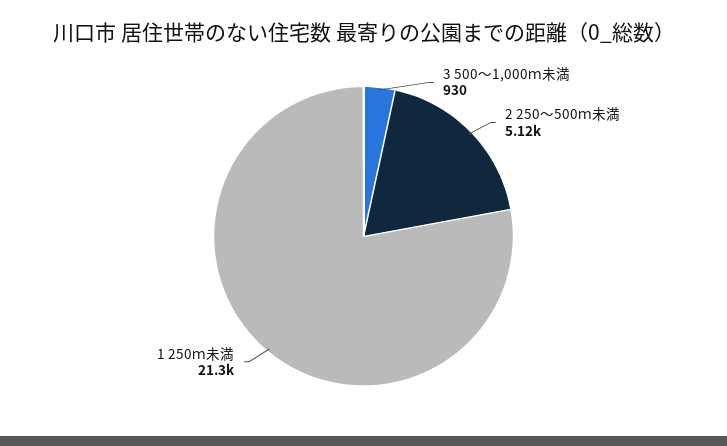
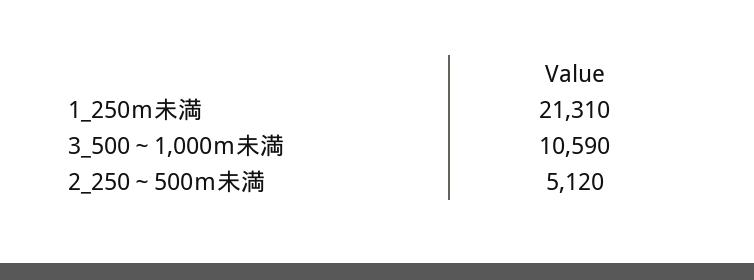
  {
-   "3 500～1,000ｍ未満": 930,
+   "3 500～1,000ｍ未満": 10590,
    "2 250～500ｍ未満": 5120,
    "1 250ｍ未満": 21310
  }

